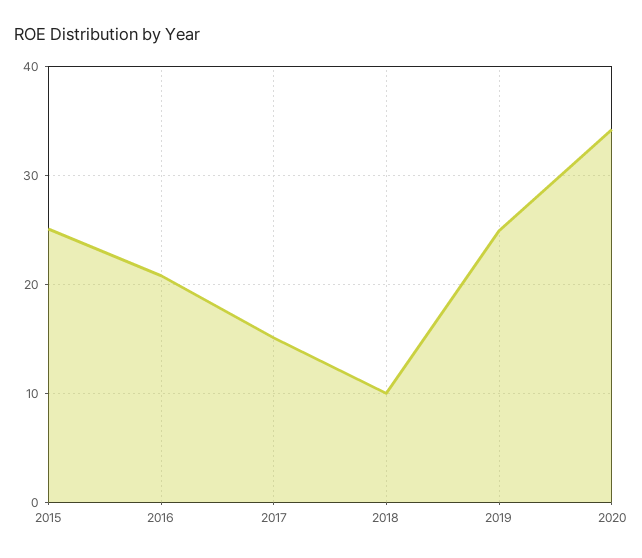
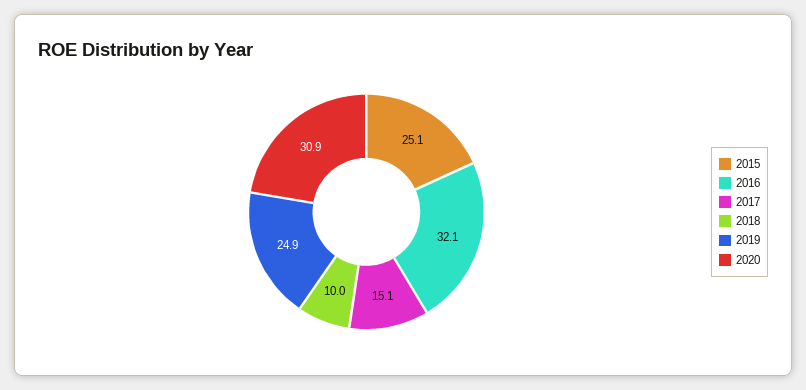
  {
    "2015": 25.1,
-   "2016": 21,
+   "2016": 32.1,
    "2017": 15.1,
    "2018": 10,
    "2019": 24.9,
-   "2020": 34
+   "2020": 30.9
  }

